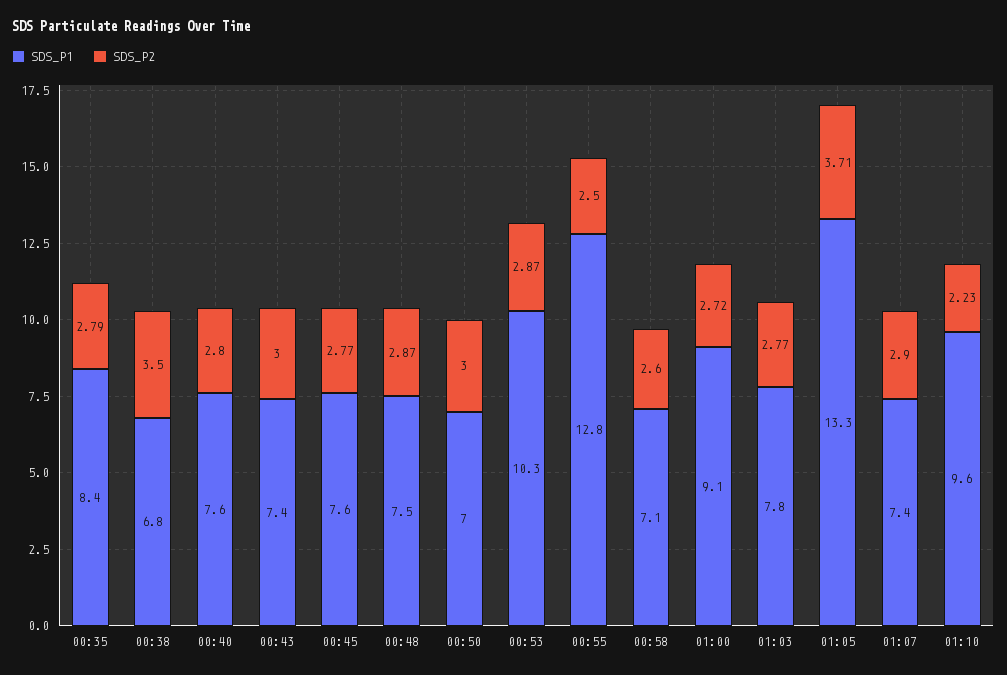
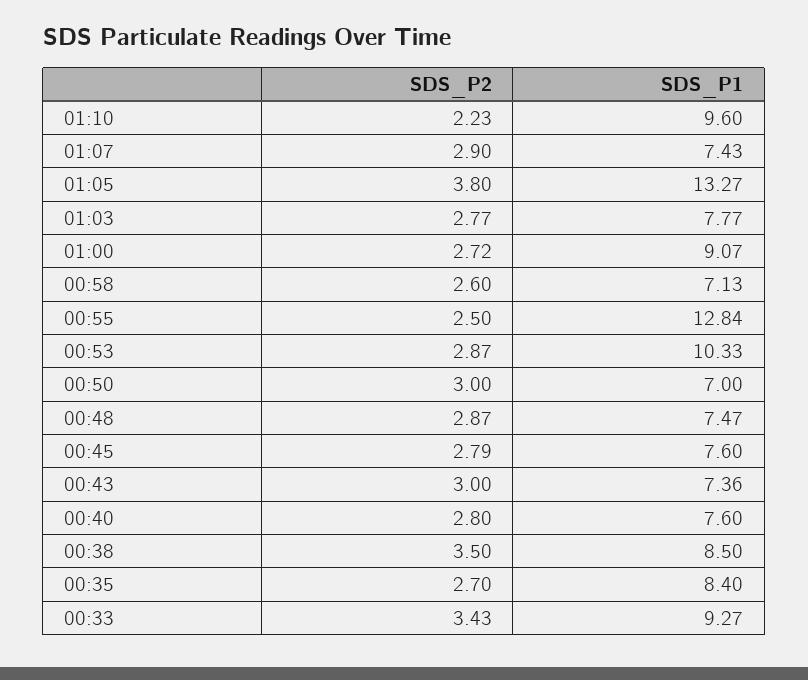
  {
    "SDS_P1": {
      "00:35": 8.4,
-     "00:38": 6.8,
+     "00:38": 8.5,
      "00:40": 7.6,
      "00:43": 7.36,
      "00:45": 7.6,
      "00:48": 7.47,
      "00:50": 7,
      "00:53": 10.33,
      "00:55": 12.84,
      "00:58": 7.13,
      "01:00": 9.07,
      "01:03": 7.77,
      "01:05": 13.27,
      "01:07": 7.43,
-     "01:10": 9.6
+     "01:10": 9.6,
+     "00:33": 9.27
    },
    "SDS_P2": {
-     "00:35": 2.79,
+     "00:35": 2.7,
      "00:38": 3.5,
      "00:40": 2.8,
      "00:43": 3,
-     "00:45": 2.77,
+     "00:45": 2.79,
      "00:48": 2.87,
      "00:50": 3,
      "00:53": 2.87,
      "00:55": 2.5,
      "00:58": 2.6,
      "01:00": 2.72,
      "01:03": 2.77,
-     "01:05": 3.71,
+     "01:05": 3.8,
      "01:07": 2.9,
-     "01:10": 2.23
+     "01:10": 2.23,
+     "00:33": 3.43
    }
  }

